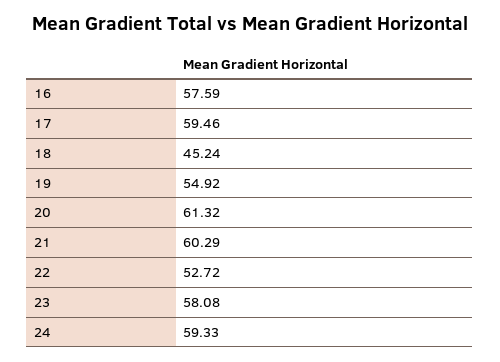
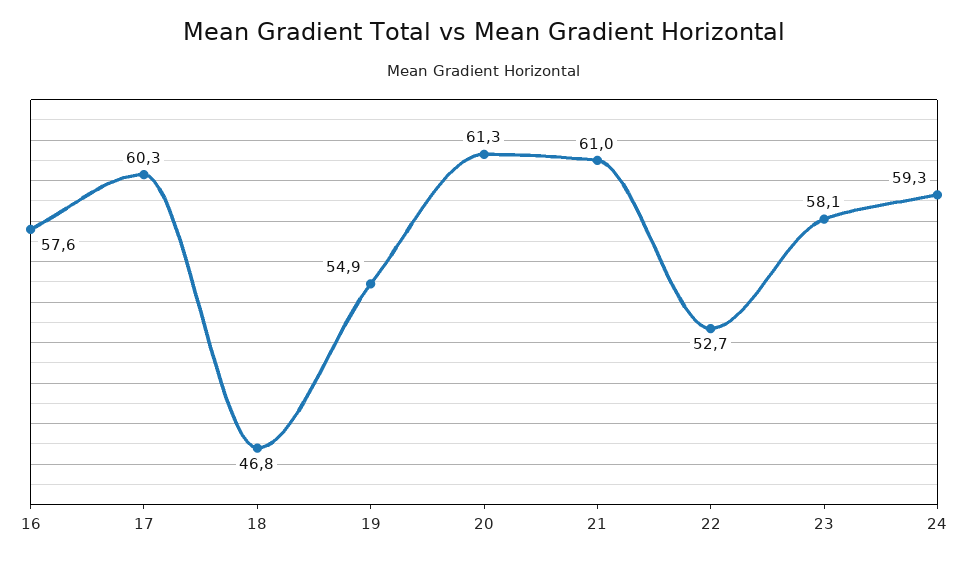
  {
    "16": 57.59,
-   "17": 59.46,
+   "17": 60.3,
-   "18": 45.24,
+   "18": 46.8,
    "19": 54.92,
    "20": 61.32,
-   "21": 60.29,
+   "21": 61,
    "22": 52.72,
    "23": 58.08,
    "24": 59.33
  }

